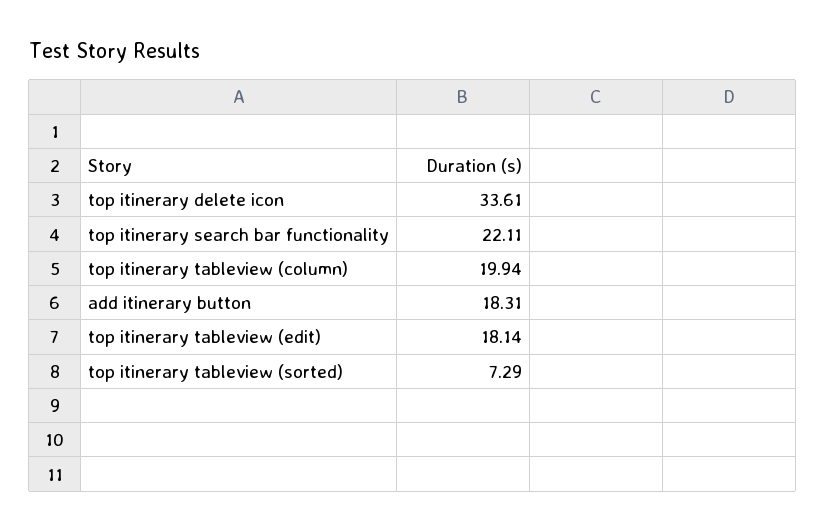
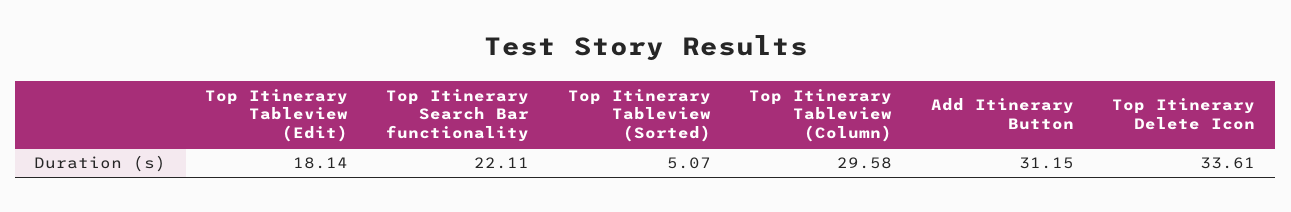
  {
    "top itinerary delete icon": 33.61,
    "top itinerary search bar functionality": 22.11,
-   "top itinerary tableview (column)": 19.94,
+   "top itinerary tableview (column)": 29.58,
-   "add itinerary button": 18.31,
+   "add itinerary button": 31.15,
    "top itinerary tableview (edit)": 18.14,
-   "top itinerary tableview (sorted)": 7.29
+   "top itinerary tableview (sorted)": 5.07
  }

